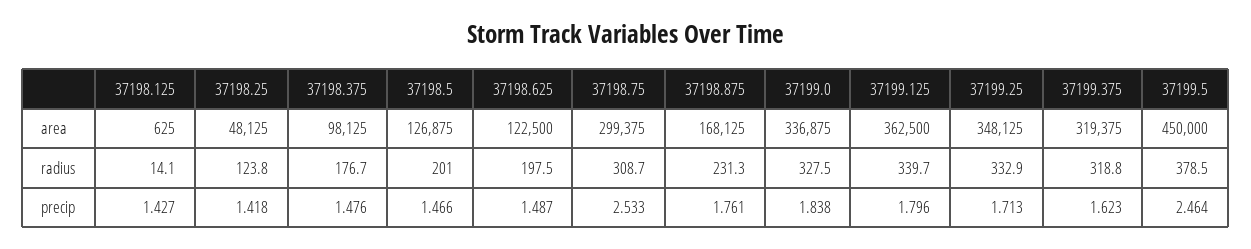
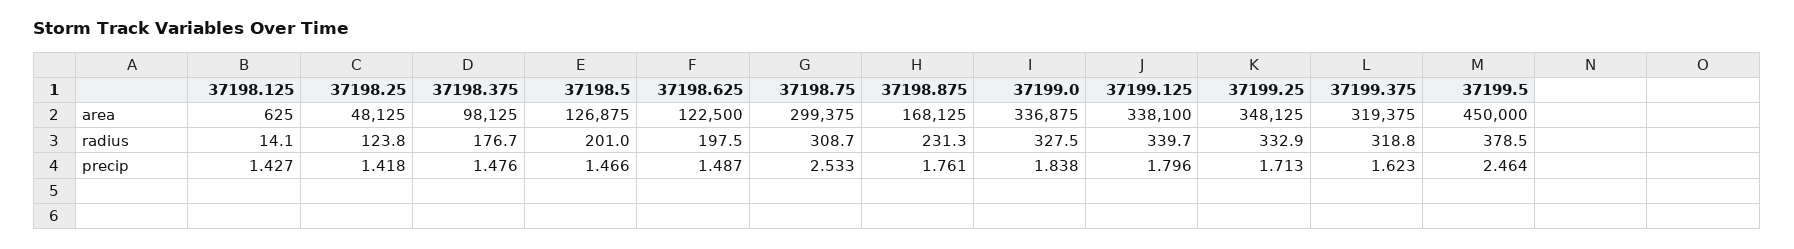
  {
    "37198.125": {
      "area": 625,
      "radius": 14.1,
      "precip": 1.427
    },
    "37198.25": {
      "area": 48125,
      "radius": 123.8,
      "precip": 1.418
    },
    "37198.375": {
      "area": 98125,
      "radius": 176.7,
      "precip": 1.476
    },
    "37198.5": {
      "area": 126875,
      "radius": 201,
      "precip": 1.466
    },
    "37198.625": {
      "area": 122500,
      "radius": 197.5,
      "precip": 1.487
    },
    "37198.75": {
      "area": 299375,
      "radius": 308.7,
      "precip": 2.533
    },
    "37198.875": {
      "area": 168125,
      "radius": 231.3,
      "precip": 1.761
    },
    "37199.0": {
      "area": 336875,
      "radius": 327.5,
      "precip": 1.838
    },
    "37199.125": {
-     "area": 362500,
+     "area": 338100,
      "radius": 339.7,
      "precip": 1.796
    },
    "37199.25": {
      "area": 348125,
      "radius": 332.9,
      "precip": 1.713
    },
    "37199.375": {
      "area": 319375,
      "radius": 318.8,
      "precip": 1.623
    },
    "37199.5": {
      "area": 450000,
      "radius": 378.5,
      "precip": 2.464
    }
  }

